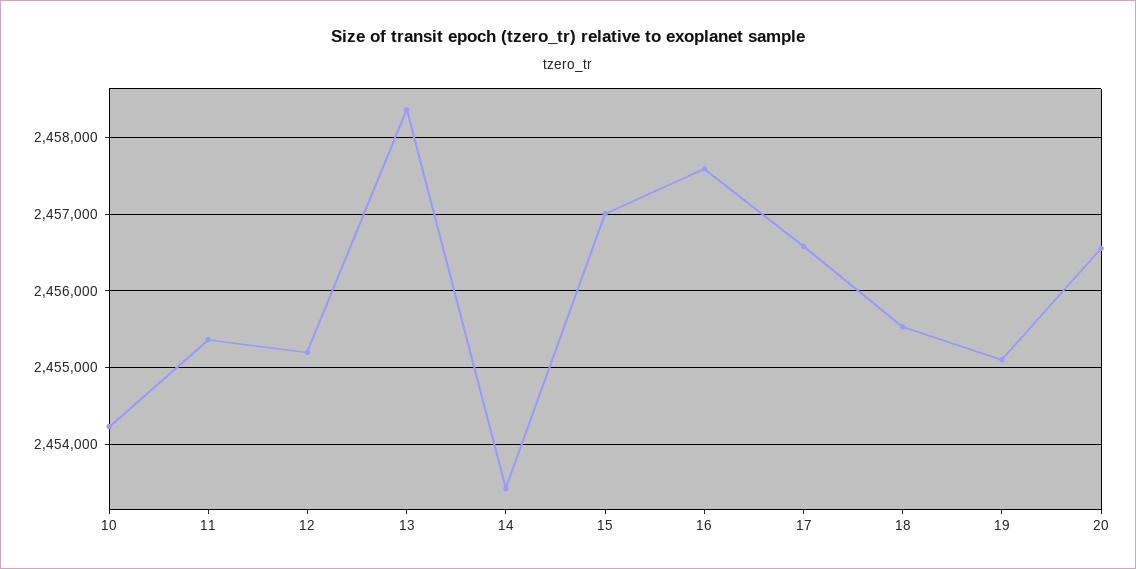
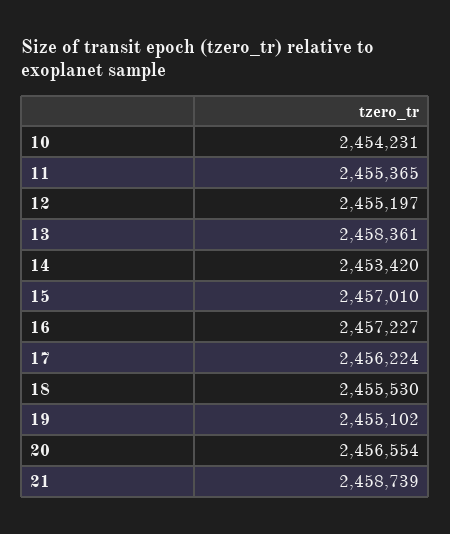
  {
    "10": 2454231,
    "11": 2455365,
    "12": 2455197,
    "13": 2458361,
    "14": 2453420,
    "15": 2457010,
-   "16": 2457600,
+   "16": 2457227,
-   "17": 2456600,
+   "17": 2456224,
    "18": 2455530,
    "19": 2455102,
-   "20": 2456554
+   "20": 2456554,
+   "21": 2458739
  }

